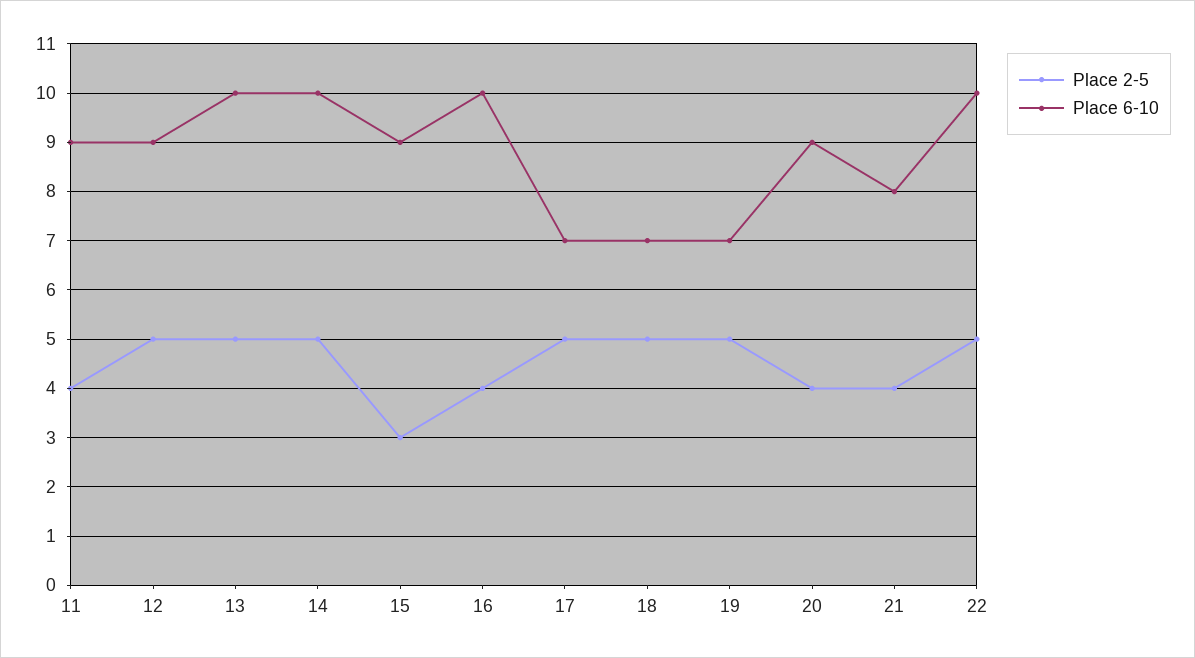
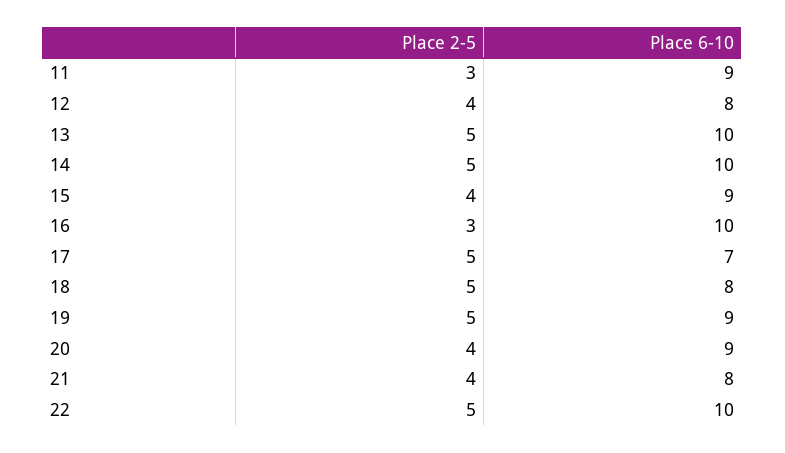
  {
    "Place 2-5": {
-     "11": 4,
+     "11": 3,
-     "12": 5,
+     "12": 4,
      "13": 5,
      "14": 5,
-     "15": 3,
+     "15": 4,
-     "16": 4,
+     "16": 3,
      "17": 5,
      "18": 5,
      "19": 5,
      "20": 4,
      "21": 4,
      "22": 5
    },
    "Place 6-10": {
      "11": 9,
-     "12": 9,
+     "12": 8,
      "13": 10,
      "14": 10,
      "15": 9,
      "16": 10,
      "17": 7,
-     "18": 7,
+     "18": 8,
-     "19": 7,
+     "19": 9,
      "20": 9,
      "21": 8,
      "22": 10
    }
  }

